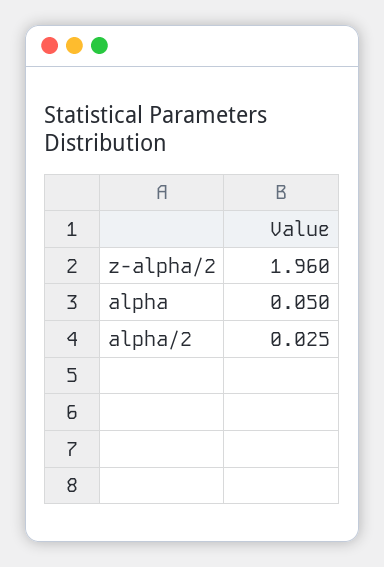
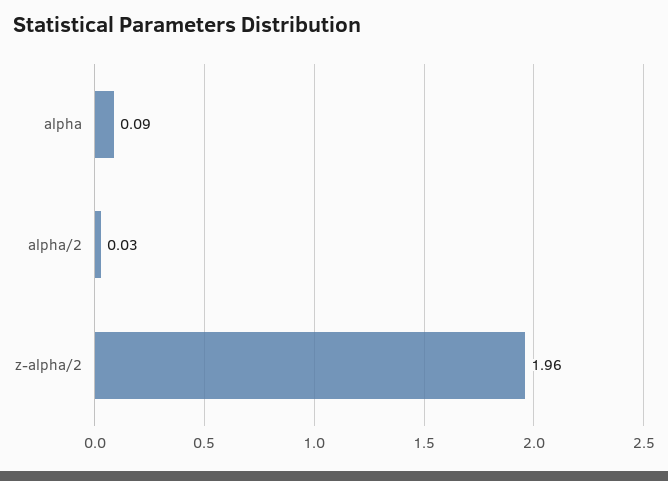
  {
    "z-alpha/2": 1.96,
-   "alpha": 0.05,
+   "alpha": 0.09,
    "alpha/2": 0.025
  }

